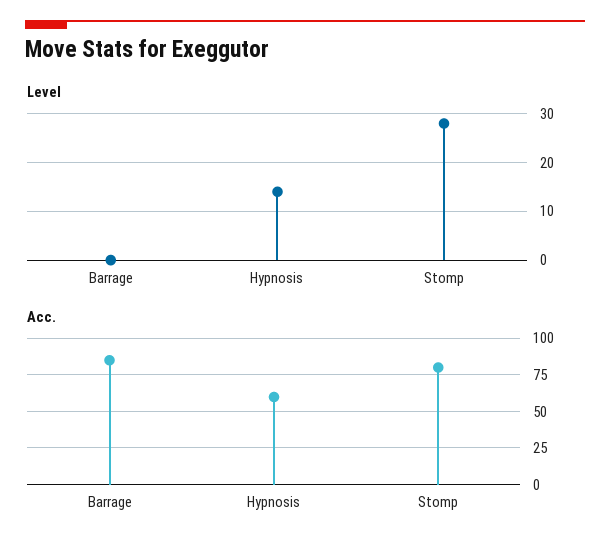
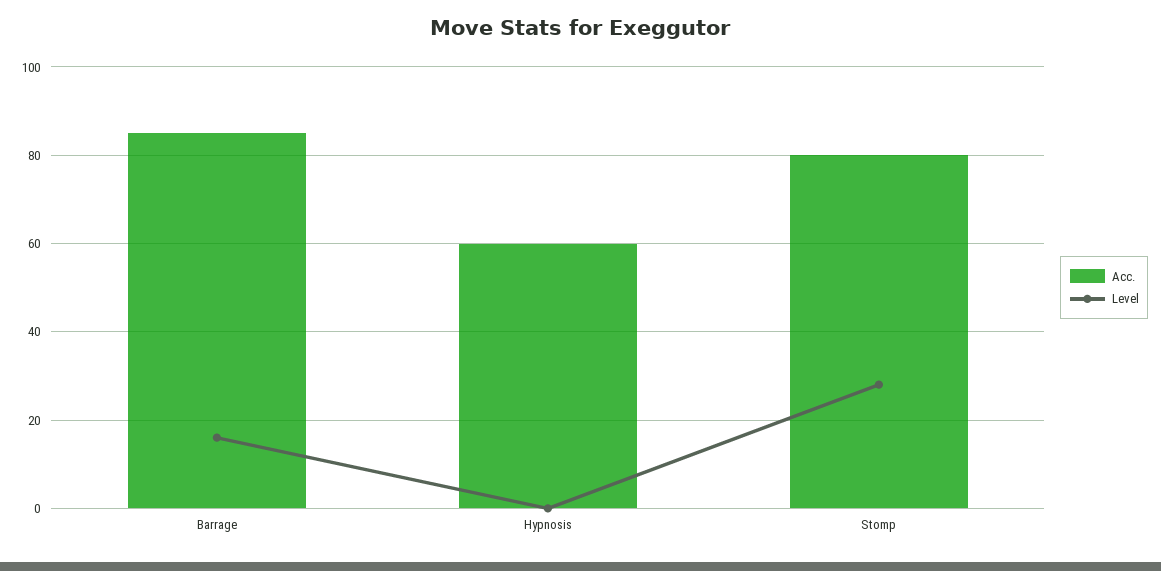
  {
    "Level": {
-     "Barrage": 0,
+     "Barrage": 16,
-     "Hypnosis": 15,
+     "Hypnosis": 0,
      "Stomp": 28
    },
    "Acc.": {
      "Barrage": 86,
      "Hypnosis": 60,
      "Stomp": 80
    }
  }

